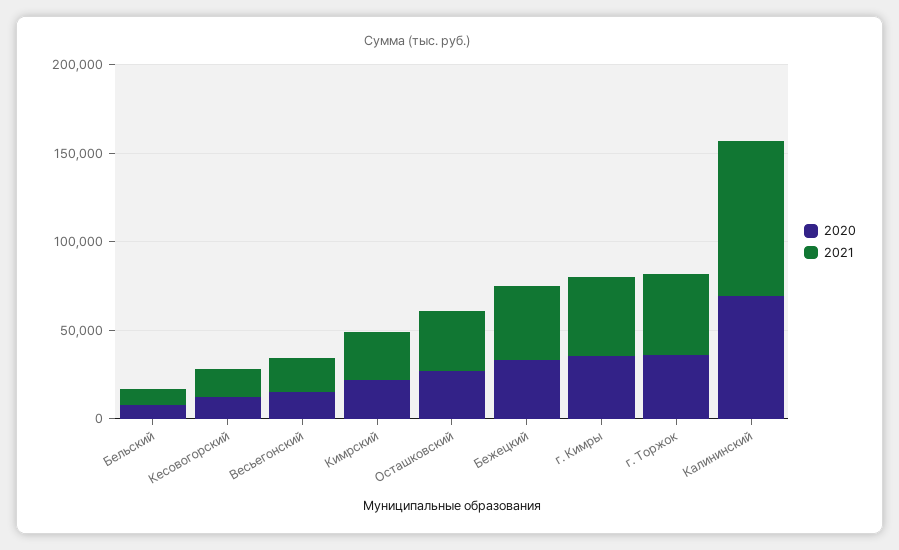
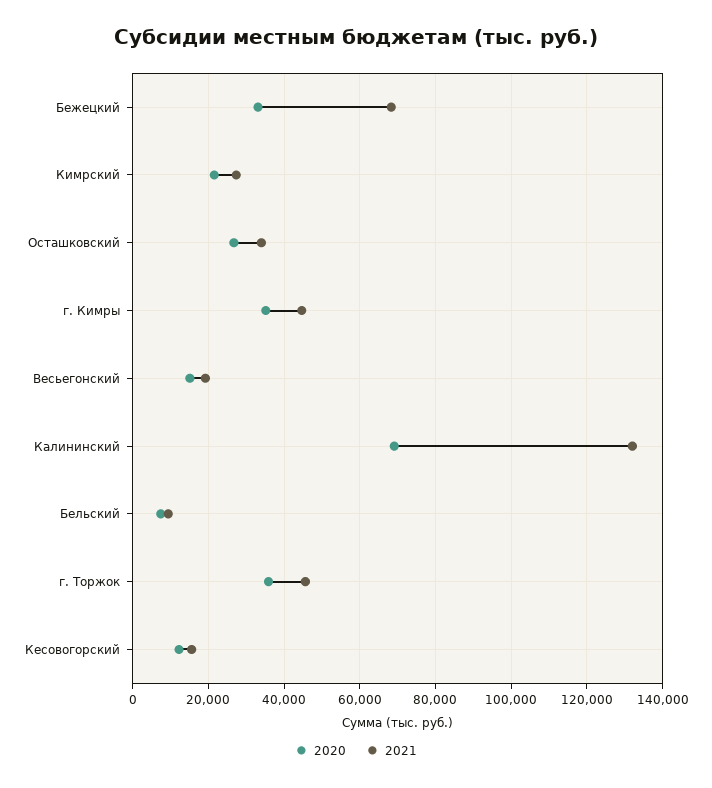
  {
    "2020": {
      "Бельский": 8000,
      "Кесовогорский": 12000,
      "Весьегонский": 16000,
      "Кимрский": 22000,
      "Осташковский": 26000,
      "Бежецкий": 34000,
      "г. Кимры": 36000,
      "г. Торжок": 36000,
      "Калининский": 70000
    },
    "2021": {
      "Бельский": 10000,
      "Кесовогорский": 16000,
      "Весьегонский": 20000,
      "Кимрский": 28000,
      "Осташковский": 34000,
-     "Бежецкий": 40000,
+     "Бежецкий": 68000,
      "г. Кимры": 44000,
      "г. Торжок": 46000,
-     "Калининский": 90000
+     "Калининский": 132000
    }
  }

